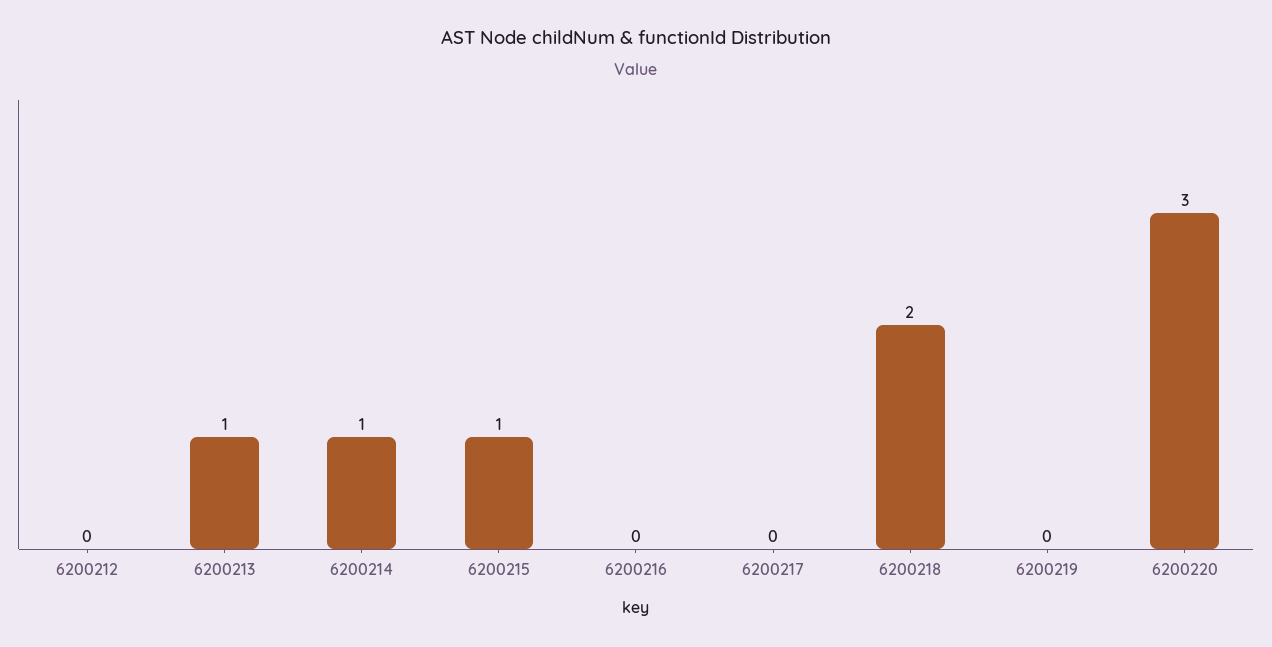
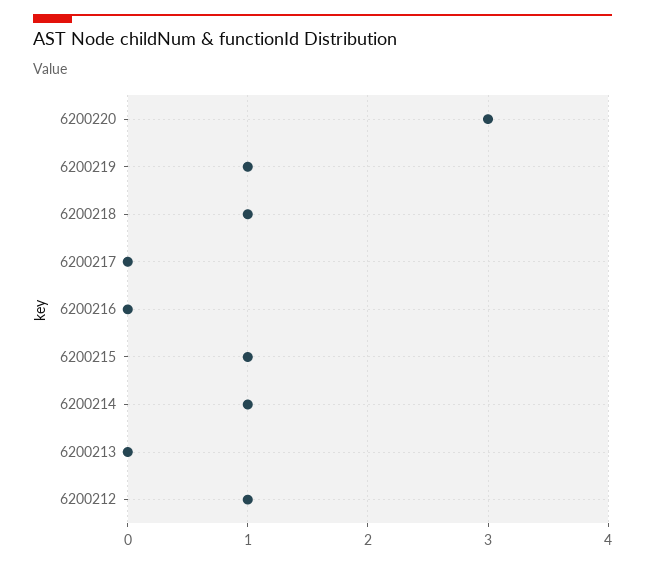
  {
-   "6200212": 0,
+   "6200212": 1,
-   "6200213": 1,
+   "6200213": 0,
    "6200214": 1,
    "6200215": 1,
    "6200216": 0,
    "6200217": 0,
-   "6200218": 2,
+   "6200218": 1,
-   "6200219": 0,
+   "6200219": 1,
    "6200220": 3
  }

